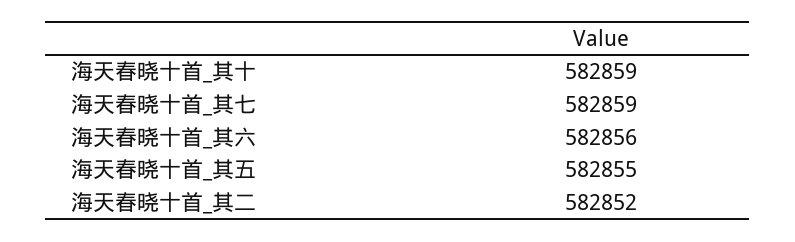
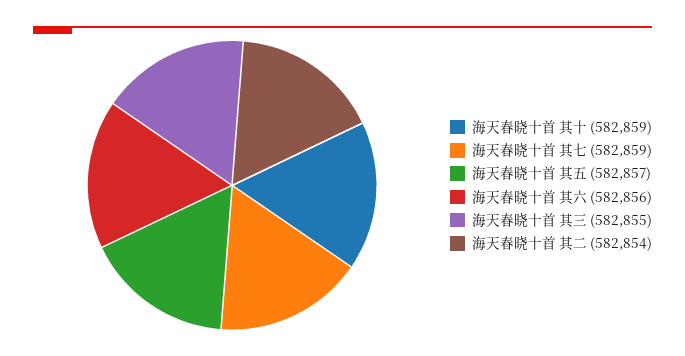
  {
    "海天春晓十首_其十": 582859,
    "海天春晓十首_其七": 582859,
    "海天春晓十首_其六": 582856,
-   "海天春晓十首_其五": 582855,
+   "海天春晓十首_其五": 582857,
-   "海天春晓十首_其二": 582852
+   "海天春晓十首_其二": 582854,
+   "海天春晓十首 其三": 582855
  }

